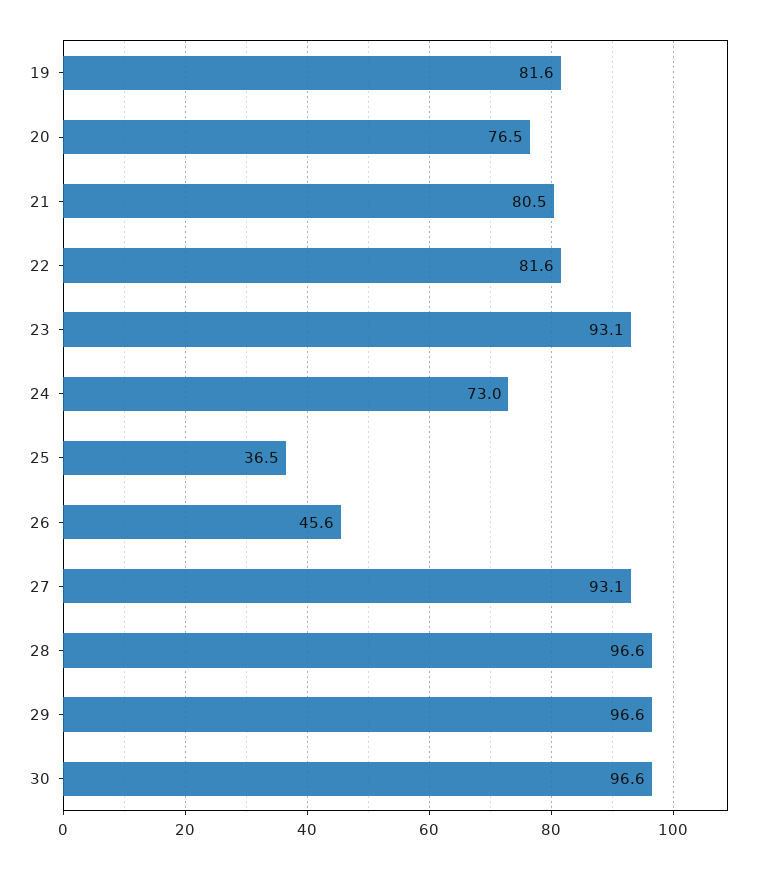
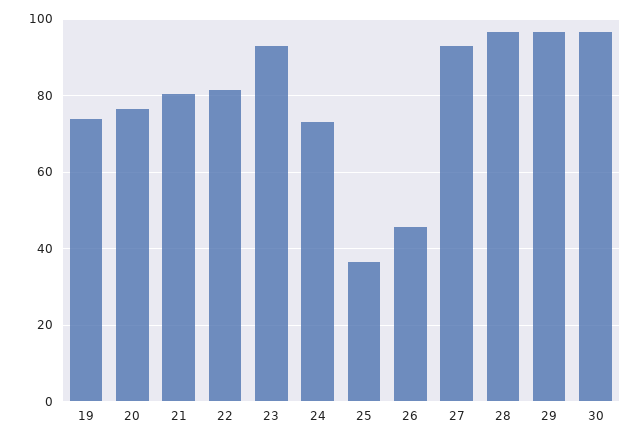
  {
-   "19": 81.6,
+   "19": 74,
    "20": 76.5,
    "21": 80.5,
    "22": 81.6,
    "23": 93.1,
    "24": 73,
    "25": 36.5,
    "26": 45.6,
    "27": 93.1,
    "28": 96.6,
    "29": 96.6,
    "30": 96.6
  }

